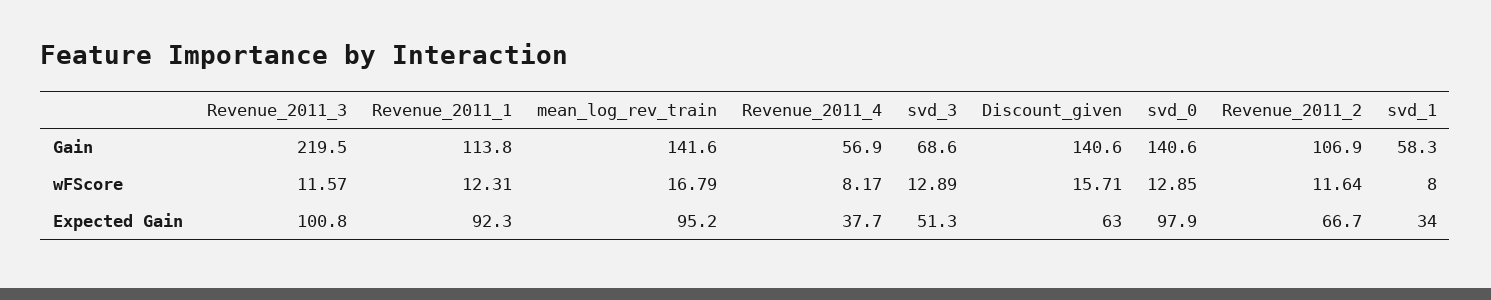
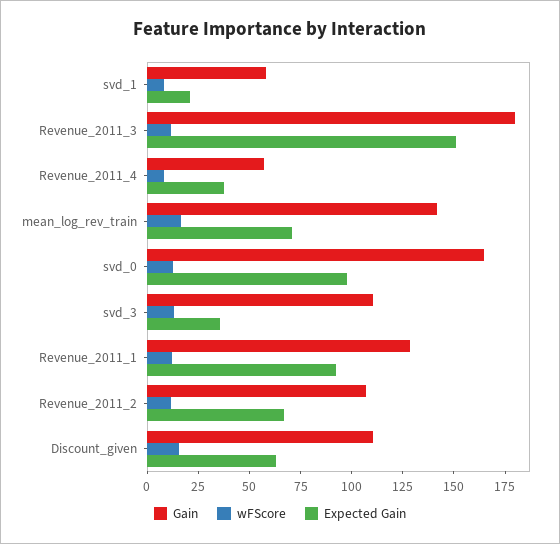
  {
    "Gain": {
-     "Revenue_2011_3": 219.5,
+     "Revenue_2011_3": 180,
-     "Revenue_2011_1": 113.8,
+     "Revenue_2011_1": 130,
      "mean_log_rev_train": 141.6,
      "Revenue_2011_4": 56.9,
-     "svd_3": 68.6,
+     "svd_3": 110,
-     "Discount_given": 140.6,
+     "Discount_given": 110,
-     "svd_0": 140.6,
+     "svd_0": 165,
      "Revenue_2011_2": 106.9,
      "svd_1": 58.3
    },
    "wFScore": {
      "Revenue_2011_3": 11.57,
      "Revenue_2011_1": 12.31,
      "mean_log_rev_train": 16.79,
      "Revenue_2011_4": 8.17,
      "svd_3": 12.89,
      "Discount_given": 15.71,
      "svd_0": 12.85,
      "Revenue_2011_2": 11.64,
      "svd_1": 8
    },
    "Expected Gain": {
-     "Revenue_2011_3": 100.8,
+     "Revenue_2011_3": 150,
      "Revenue_2011_1": 92.3,
-     "mean_log_rev_train": 95.2,
+     "mean_log_rev_train": 70,
      "Revenue_2011_4": 37.7,
-     "svd_3": 51.3,
+     "svd_3": 35,
      "Discount_given": 63,
      "svd_0": 97.9,
      "Revenue_2011_2": 66.7,
-     "svd_1": 34
+     "svd_1": 20
    }
  }

